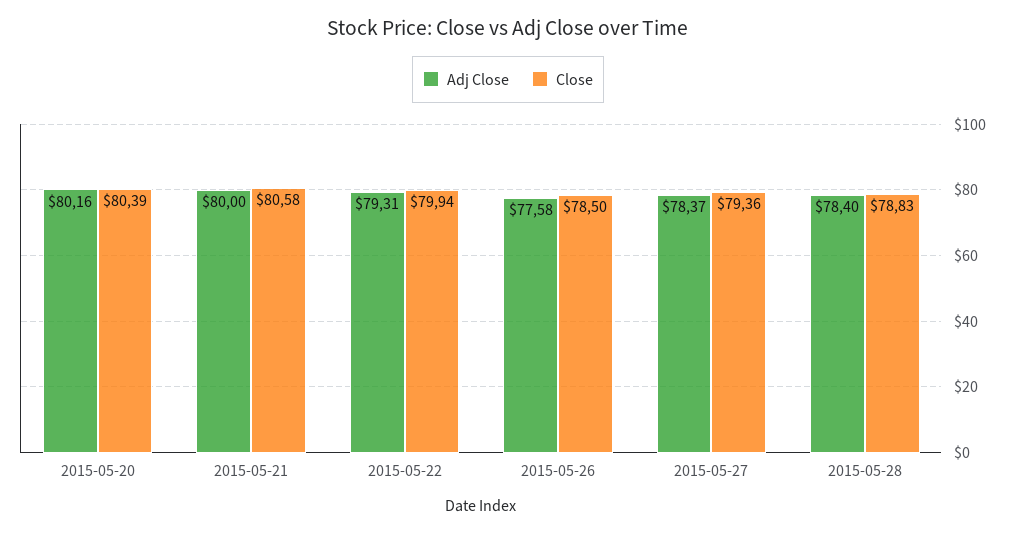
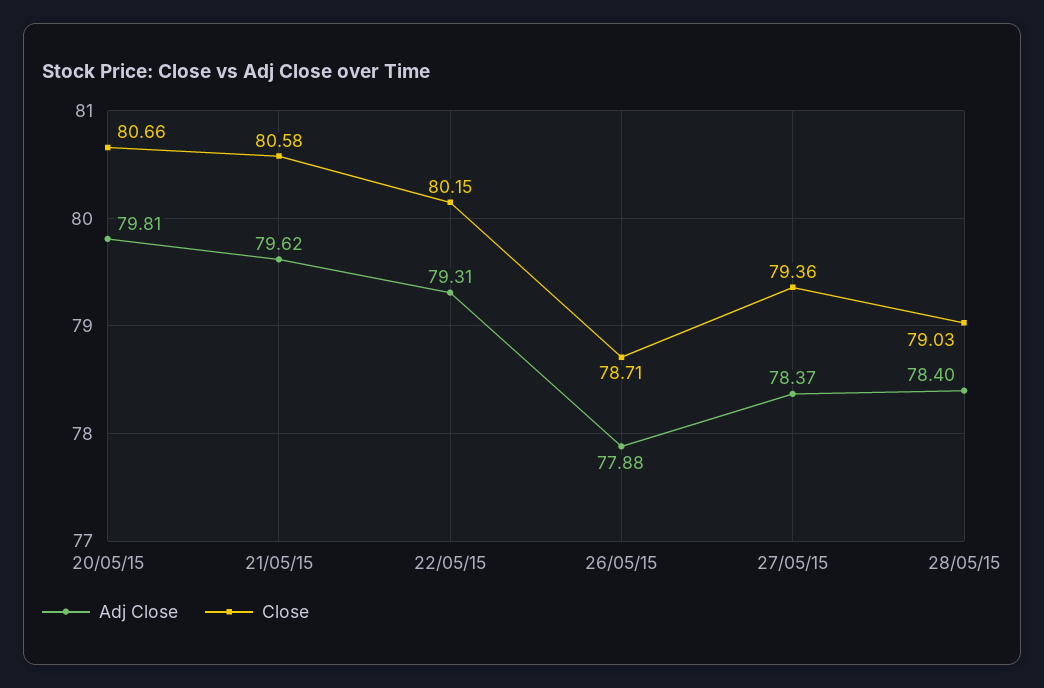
  {
    "Adj Close": {
-     "2015-05-20": 80.16,
+     "2015-05-20": 79.81,
-     "2015-05-21": 80,
+     "2015-05-21": 79.62,
      "2015-05-22": 79.31,
-     "2015-05-26": 77.58,
+     "2015-05-26": 77.88,
      "2015-05-27": 78.37,
      "2015-05-28": 78.4
    },
    "Close": {
-     "2015-05-20": 80.39,
+     "2015-05-20": 80.66,
      "2015-05-21": 80.58,
-     "2015-05-22": 79.94,
+     "2015-05-22": 80.15,
-     "2015-05-26": 78.5,
+     "2015-05-26": 78.71,
      "2015-05-27": 79.36,
-     "2015-05-28": 78.83
+     "2015-05-28": 79.03
    }
  }

